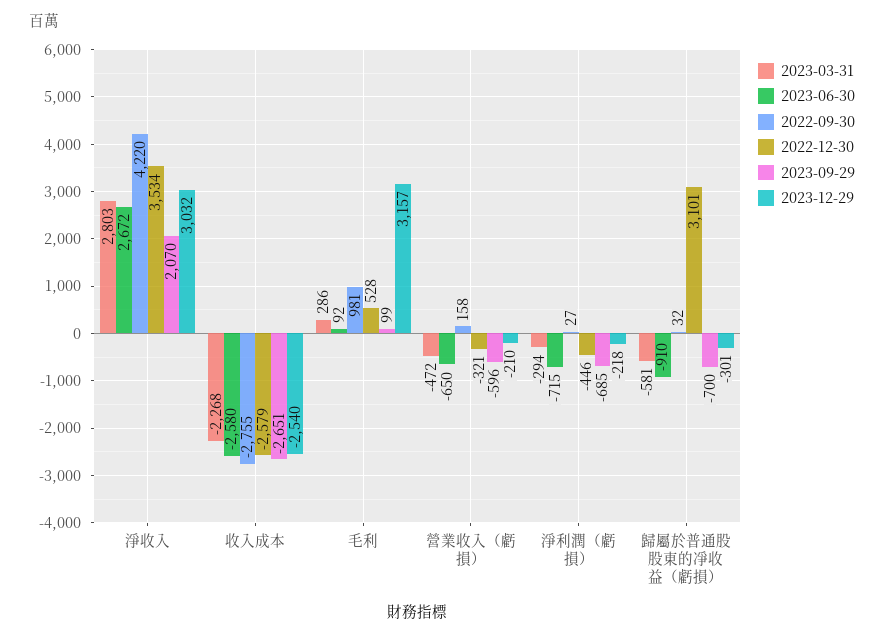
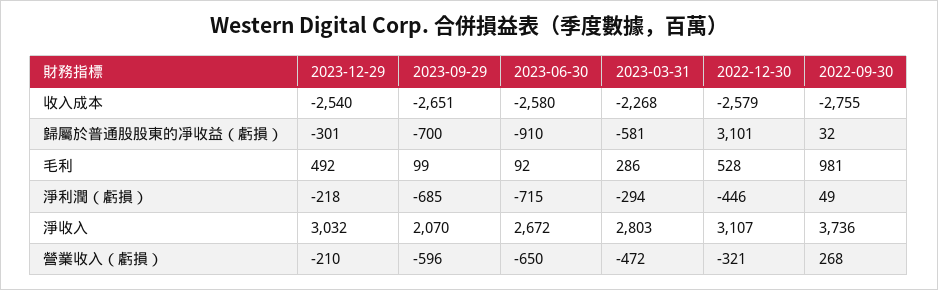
  {
    "2023-03-31": {
      "淨收入": 2803,
      "收入成本": -2268,
      "毛利": 286,
      "營業收入（虧損）": -472,
      "淨利潤（虧損）": -294,
      "歸屬於普通股股東的凈收益（虧損）": -581
    },
    "2023-06-30": {
      "淨收入": 2672,
      "收入成本": -2580,
      "毛利": 92,
      "營業收入（虧損）": -650,
      "淨利潤（虧損）": -715,
      "歸屬於普通股股東的凈收益（虧損）": -910
    },
    "2022-09-30": {
-     "淨收入": 4220,
+     "淨收入": 3736,
      "收入成本": -2755,
      "毛利": 981,
-     "營業收入（虧損）": 158,
+     "營業收入（虧損）": 268,
-     "淨利潤（虧損）": 27,
+     "淨利潤（虧損）": 49,
      "歸屬於普通股股東的凈收益（虧損）": 32
    },
    "2022-12-30": {
-     "淨收入": 3534,
+     "淨收入": 3107,
      "收入成本": -2579,
      "毛利": 528,
      "營業收入（虧損）": -321,
      "淨利潤（虧損）": -446,
      "歸屬於普通股股東的凈收益（虧損）": 3101
    },
    "2023-09-29": {
      "淨收入": 2070,
      "收入成本": -2651,
      "毛利": 99,
      "營業收入（虧損）": -596,
      "淨利潤（虧損）": -685,
      "歸屬於普通股股東的凈收益（虧損）": -700
    },
    "2023-12-29": {
      "淨收入": 3032,
      "收入成本": -2540,
-     "毛利": 3157,
+     "毛利": 492,
      "營業收入（虧損）": -210,
      "淨利潤（虧損）": -218,
      "歸屬於普通股股東的凈收益（虧損）": -301
    }
  }

